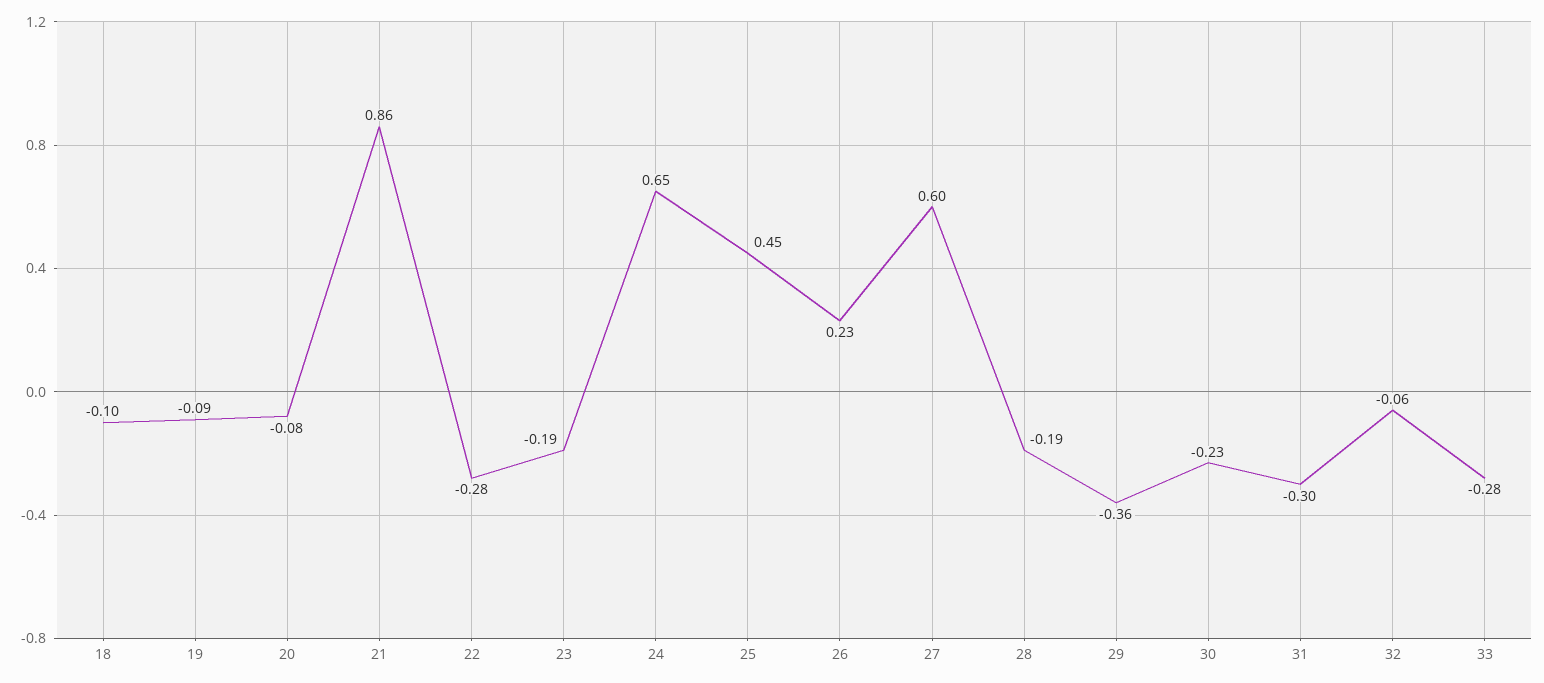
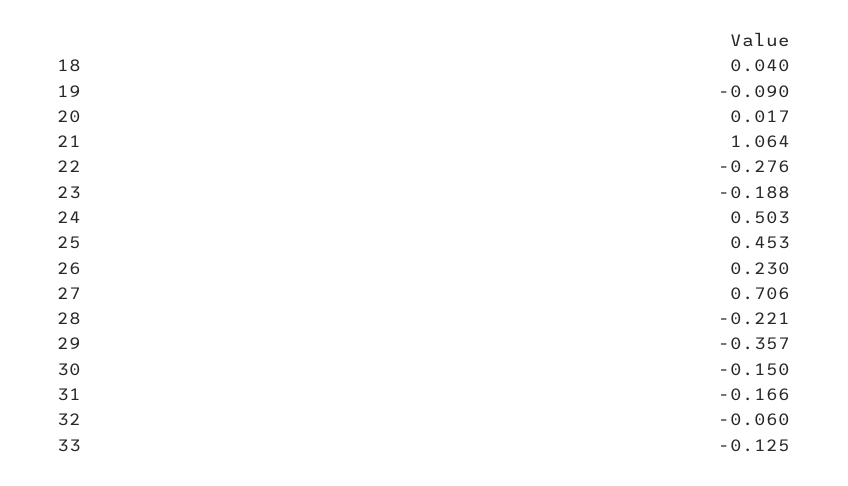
  {
-   "18": -0.1,
+   "18": 0.04,
    "19": -0.09,
-   "20": -0.08,
+   "20": 0.017,
-   "21": 0.86,
+   "21": 1.064,
    "22": -0.276,
    "23": -0.188,
-   "24": 0.65,
+   "24": 0.503,
    "25": 0.453,
    "26": 0.23,
-   "27": 0.6,
+   "27": 0.706,
-   "28": -0.19,
+   "28": -0.221,
    "29": -0.357,
-   "30": -0.23,
+   "30": -0.15,
-   "31": -0.3,
+   "31": -0.166,
    "32": -0.06,
-   "33": -0.28
+   "33": -0.125
  }

